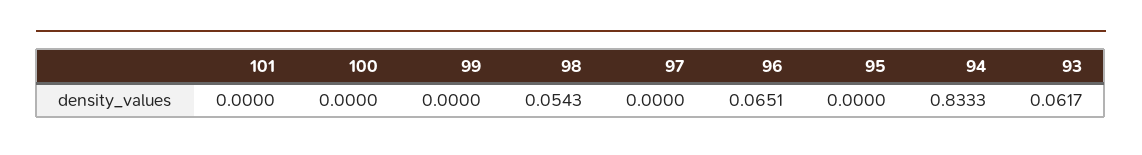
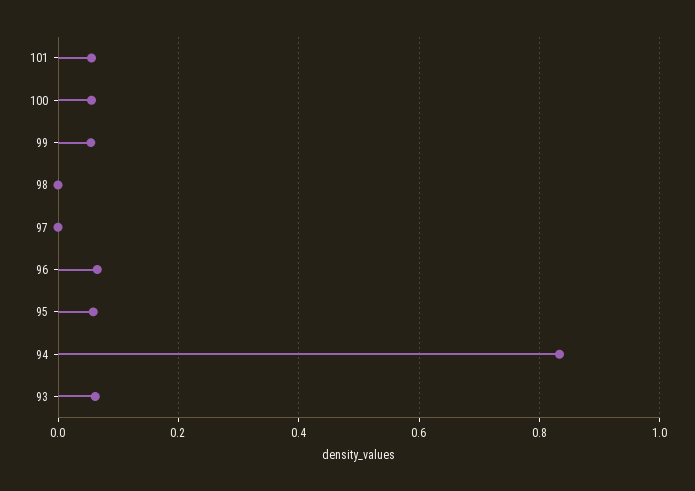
  {
-   "101": 0,
+   "101": 0.06,
-   "100": 0,
+   "100": 0.06,
-   "99": 0,
+   "99": 0.06,
-   "98": 0.0543,
+   "98": 0,
    "97": 0,
    "96": 0.0651,
-   "95": 0,
+   "95": 0.06,
    "94": 0.8333,
    "93": 0.0617
  }

